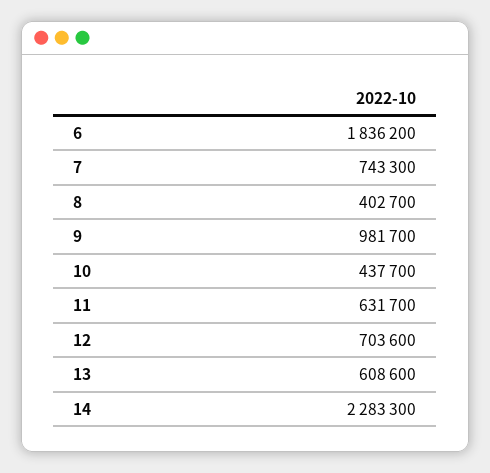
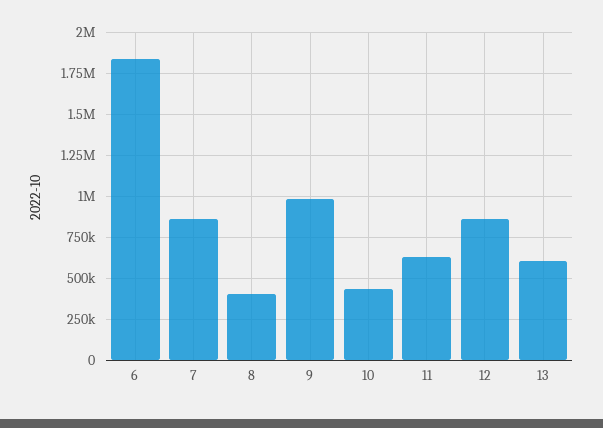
  {
    "6": 1836200,
-   "7": 743300,
+   "7": 850000,
    "8": 402700,
    "9": 981700,
    "10": 437700,
    "11": 631700,
-   "12": 703600,
+   "12": 850000,
-   "13": 608600,
+   "13": 608600
-   "14": 2283300
  }

